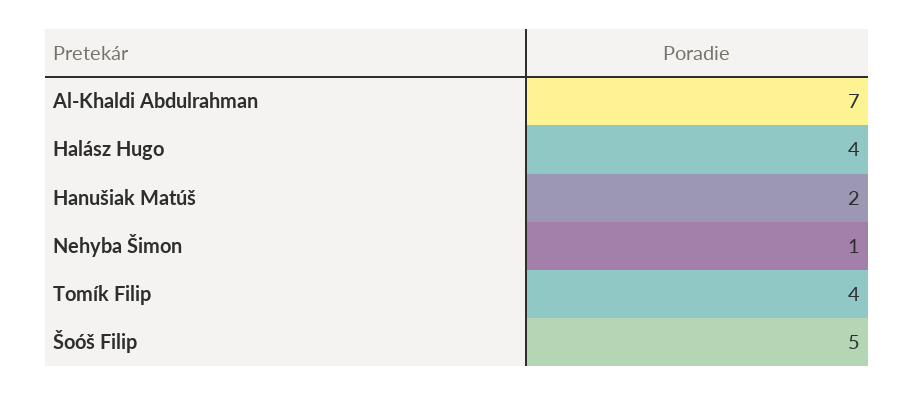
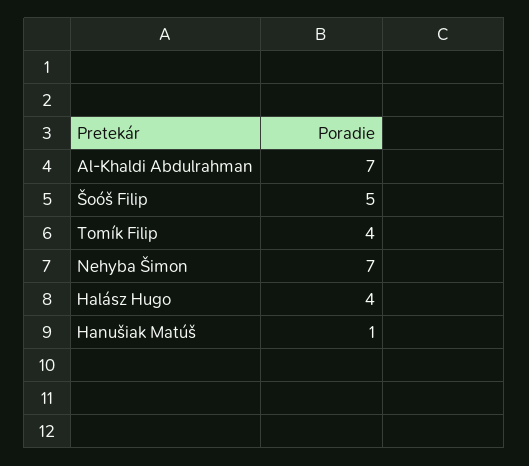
  {
    "Al-Khaldi Abdulrahman": 7,
    "Halász Hugo": 4,
-   "Hanušiak Matúš": 2,
+   "Hanušiak Matúš": 1,
-   "Nehyba Šimon": 1,
+   "Nehyba Šimon": 7,
    "Tomík Filip": 4,
    "Šoóš Filip": 5
  }

